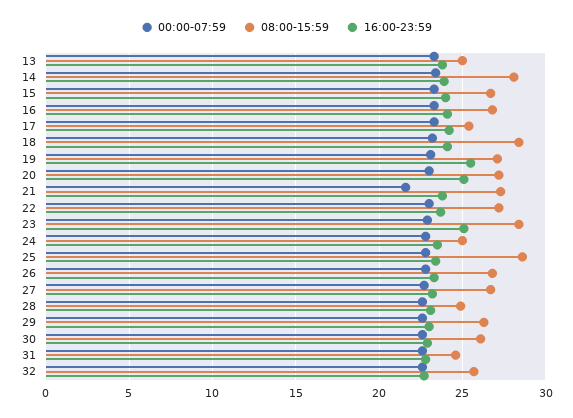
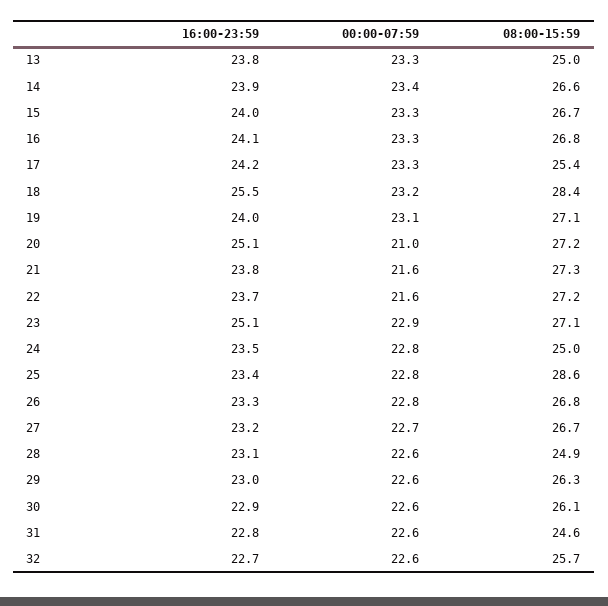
  {
    "00:00-07:59": {
      "13": 23.3,
      "14": 23.4,
      "15": 23.3,
      "16": 23.3,
      "17": 23.3,
      "18": 23.2,
      "19": 23.1,
-     "20": 23,
+     "20": 21,
      "21": 21.6,
-     "22": 23,
+     "22": 21.6,
      "23": 22.9,
      "24": 22.8,
      "25": 22.8,
      "26": 22.8,
      "27": 22.7,
      "28": 22.6,
      "29": 22.6,
      "30": 22.6,
      "31": 22.6,
      "32": 22.6
    },
    "08:00-15:59": {
      "13": 25,
-     "14": 28,
+     "14": 26.6,
      "15": 26.7,
      "16": 26.8,
      "17": 25.4,
      "18": 28.4,
      "19": 27.1,
      "20": 27.2,
      "21": 27.3,
      "22": 27.2,
-     "23": 28.5,
+     "23": 27.1,
      "24": 25,
      "25": 28.6,
      "26": 26.8,
      "27": 26.7,
      "28": 24.9,
      "29": 26.3,
      "30": 26.1,
      "31": 24.6,
      "32": 25.7
    },
    "16:00-23:59": {
      "13": 23.8,
      "14": 23.9,
      "15": 24,
      "16": 24.1,
      "17": 24.2,
-     "18": 24,
+     "18": 25.5,
-     "19": 25.5,
+     "19": 24,
      "20": 25.1,
      "21": 23.8,
      "22": 23.7,
      "23": 25.1,
      "24": 23.5,
      "25": 23.4,
      "26": 23.3,
      "27": 23.2,
      "28": 23.1,
      "29": 23,
      "30": 22.9,
      "31": 22.8,
      "32": 22.7
    }
  }

